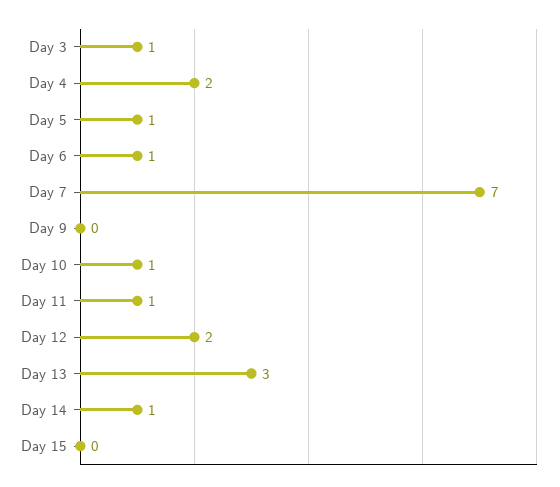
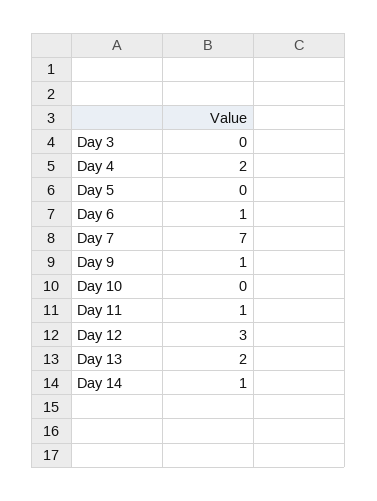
  {
-   "Day 3": 1,
+   "Day 3": 0,
    "Day 4": 2,
-   "Day 5": 1,
+   "Day 5": 0,
    "Day 6": 1,
    "Day 7": 7,
-   "Day 9": 0,
+   "Day 9": 1,
-   "Day 10": 1,
+   "Day 10": 0,
    "Day 11": 1,
-   "Day 12": 2,
+   "Day 12": 3,
-   "Day 13": 3,
+   "Day 13": 2,
-   "Day 14": 1,
+   "Day 14": 1
-   "Day 15": 0
  }

